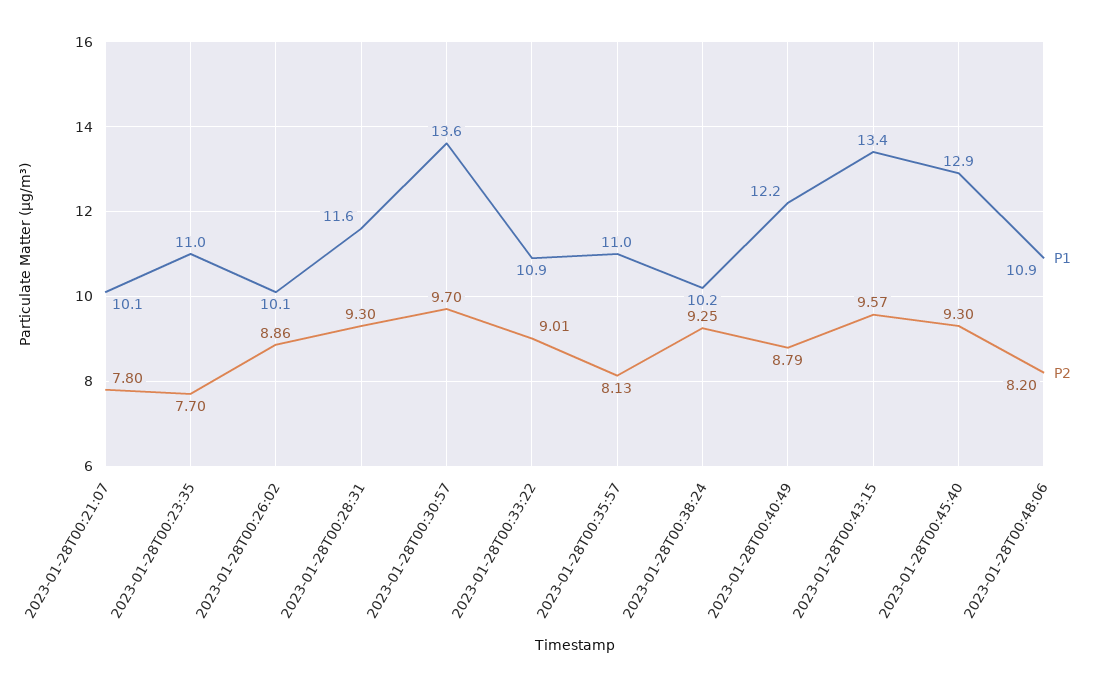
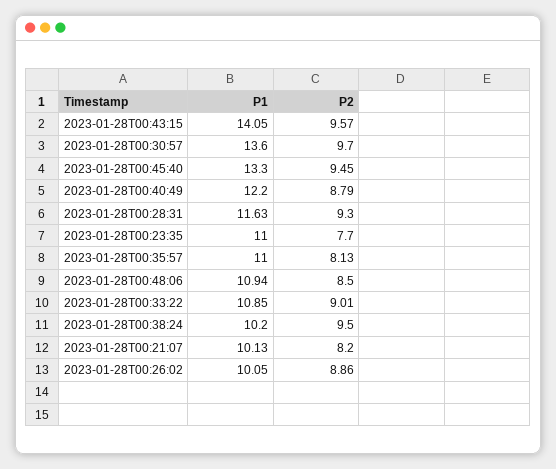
  {
    "P1": {
      "2023-01-28T00:21:07": 10.13,
      "2023-01-28T00:23:35": 11,
      "2023-01-28T00:26:02": 10.05,
      "2023-01-28T00:28:31": 11.63,
      "2023-01-28T00:30:57": 13.6,
      "2023-01-28T00:33:22": 10.85,
      "2023-01-28T00:35:57": 11,
      "2023-01-28T00:38:24": 10.2,
      "2023-01-28T00:40:49": 12.2,
-     "2023-01-28T00:43:15": 13.4,
+     "2023-01-28T00:43:15": 14.05,
-     "2023-01-28T00:45:40": 12.9,
+     "2023-01-28T00:45:40": 13.3,
      "2023-01-28T00:48:06": 10.94
    },
    "P2": {
-     "2023-01-28T00:21:07": 7.8,
+     "2023-01-28T00:21:07": 8.2,
      "2023-01-28T00:23:35": 7.7,
      "2023-01-28T00:26:02": 8.86,
      "2023-01-28T00:28:31": 9.3,
      "2023-01-28T00:30:57": 9.7,
      "2023-01-28T00:33:22": 9.01,
      "2023-01-28T00:35:57": 8.13,
-     "2023-01-28T00:38:24": 9.25,
+     "2023-01-28T00:38:24": 9.5,
      "2023-01-28T00:40:49": 8.79,
      "2023-01-28T00:43:15": 9.57,
-     "2023-01-28T00:45:40": 9.3,
+     "2023-01-28T00:45:40": 9.45,
-     "2023-01-28T00:48:06": 8.2
+     "2023-01-28T00:48:06": 8.5
    }
  }

